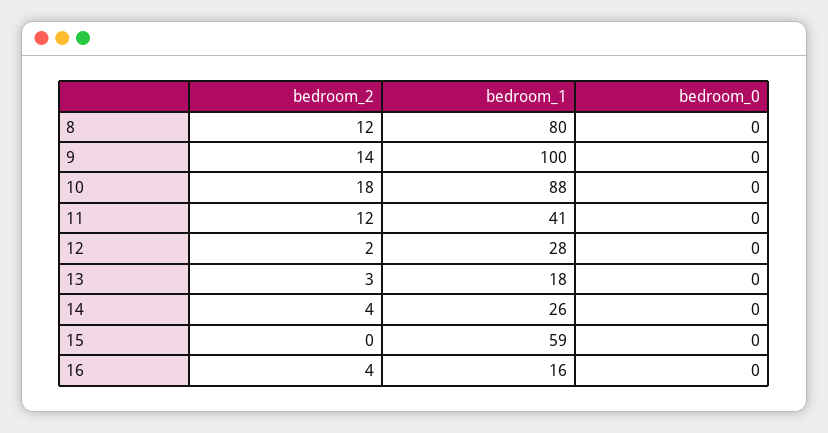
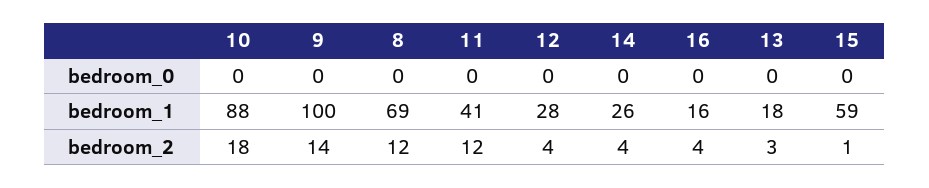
  {
    "bedroom_2": {
      "8": 12,
      "9": 14,
      "10": 18,
      "11": 12,
-     "12": 2,
+     "12": 4,
      "13": 3,
      "14": 4,
-     "15": 0,
+     "15": 1,
      "16": 4
    },
    "bedroom_1": {
-     "8": 80,
+     "8": 69,
      "9": 100,
      "10": 88,
      "11": 41,
      "12": 28,
      "13": 18,
      "14": 26,
      "15": 59,
      "16": 16
    },
    "bedroom_0": {
      "8": 0,
      "9": 0,
      "10": 0,
      "11": 0,
      "12": 0,
      "13": 0,
      "14": 0,
      "15": 0,
      "16": 0
    }
  }

